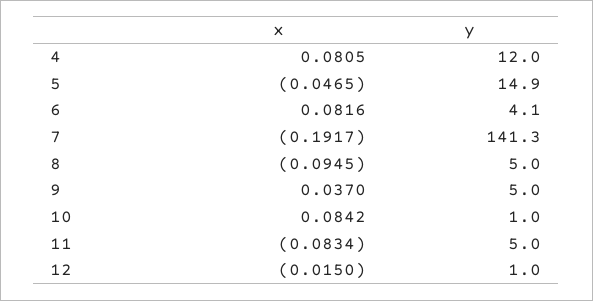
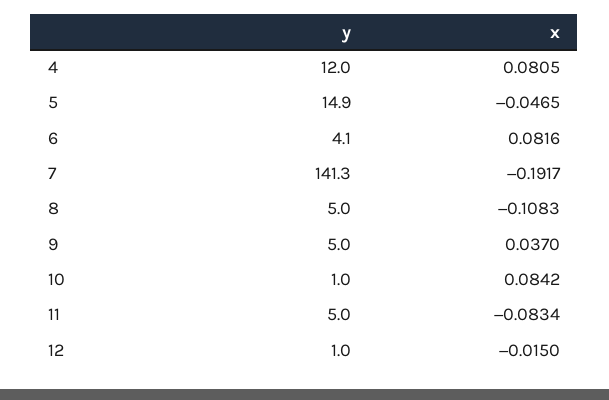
  {
    "x": {
      "4": 0.0805,
      "5": -0.0465,
      "6": 0.0816,
      "7": -0.1917,
-     "8": -0.0945,
+     "8": -0.1083,
      "9": 0.037,
      "10": 0.0842,
      "11": -0.0834,
      "12": -0.015
    },
    "y": {
      "4": 12,
      "5": 14.9,
      "6": 4.1,
      "7": 141.3,
      "8": 5,
      "9": 5,
      "10": 1,
      "11": 5,
      "12": 1
    }
  }

